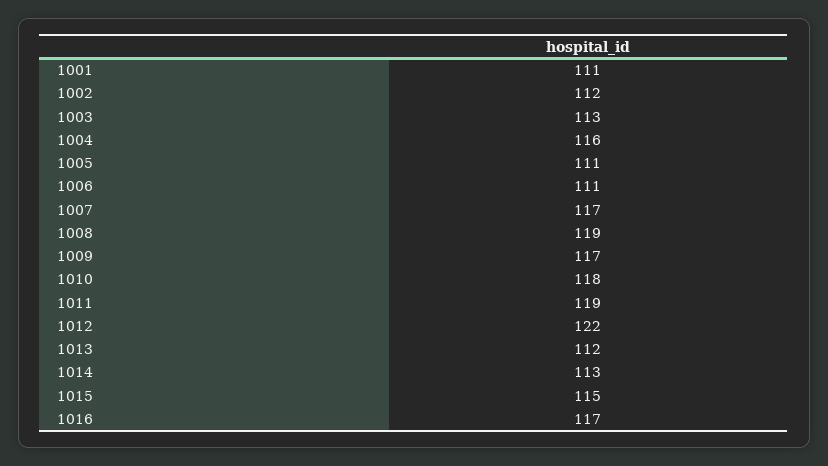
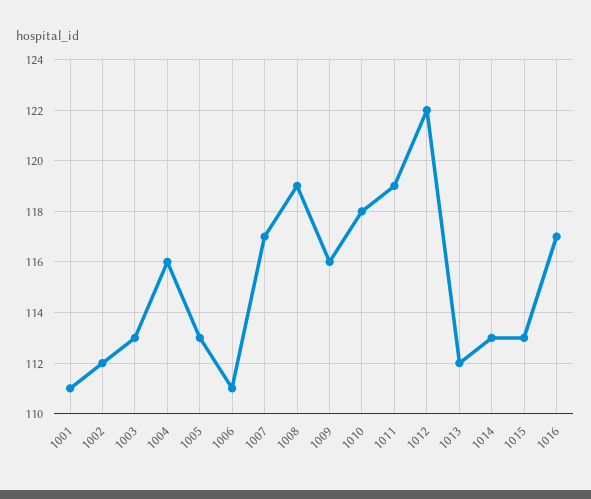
  {
    "1001": 111,
    "1002": 112,
    "1003": 113,
    "1004": 116,
-   "1005": 111,
+   "1005": 113,
    "1006": 111,
    "1007": 117,
    "1008": 119,
-   "1009": 117,
+   "1009": 116,
    "1010": 118,
    "1011": 119,
    "1012": 122,
    "1013": 112,
    "1014": 113,
-   "1015": 115,
+   "1015": 113,
    "1016": 117
  }

